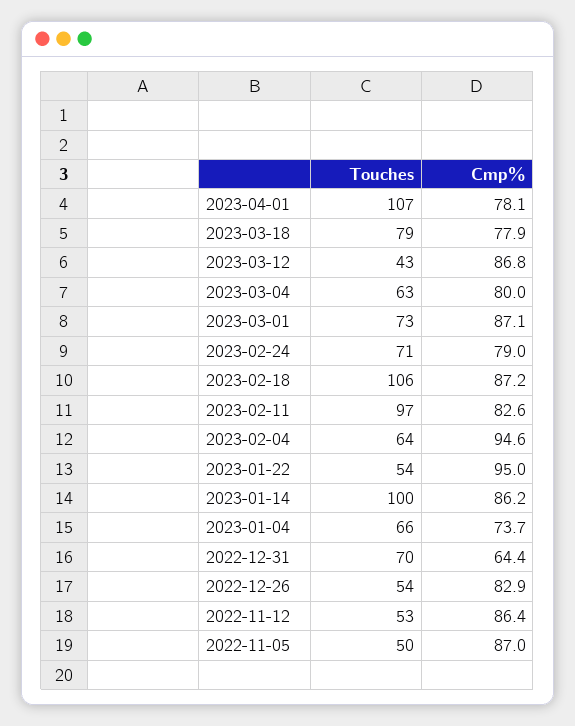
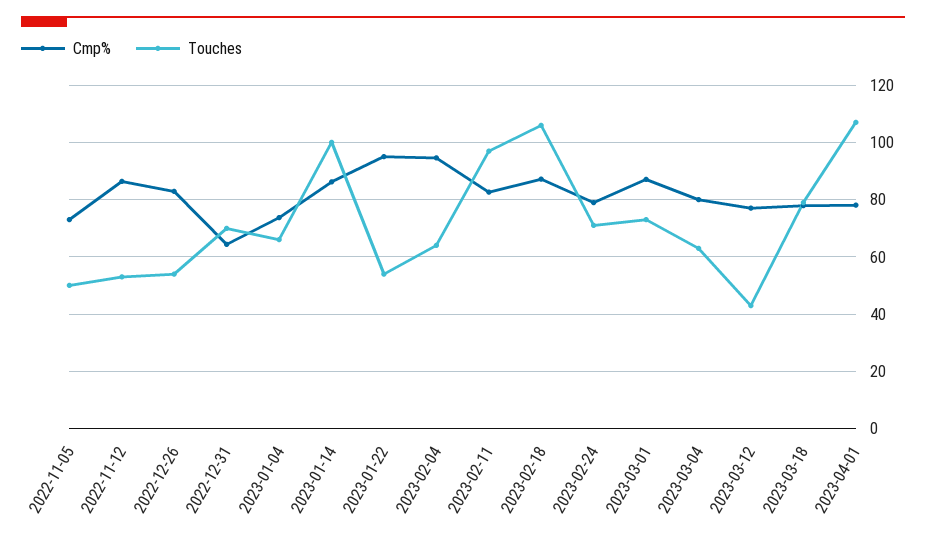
  {
    "Touches": {
      "2023-04-01": 107,
      "2023-03-18": 79,
      "2023-03-12": 43,
      "2023-03-04": 63,
      "2023-03-01": 73,
      "2023-02-24": 71,
      "2023-02-18": 106,
      "2023-02-11": 97,
      "2023-02-04": 64,
      "2023-01-22": 54,
      "2023-01-14": 100,
      "2023-01-04": 66,
      "2022-12-31": 70,
      "2022-12-26": 54,
      "2022-11-12": 53,
      "2022-11-05": 50
    },
    "Cmp%": {
      "2023-04-01": 78.1,
      "2023-03-18": 77.9,
-     "2023-03-12": 86.8,
+     "2023-03-12": 77.5,
      "2023-03-04": 80,
      "2023-03-01": 87.1,
      "2023-02-24": 79,
      "2023-02-18": 87.2,
      "2023-02-11": 82.6,
      "2023-02-04": 94.6,
      "2023-01-22": 95,
      "2023-01-14": 86.2,
      "2023-01-04": 73.7,
      "2022-12-31": 64.4,
      "2022-12-26": 82.9,
      "2022-11-12": 86.4,
-     "2022-11-05": 87
+     "2022-11-05": 72.5
    }
  }

